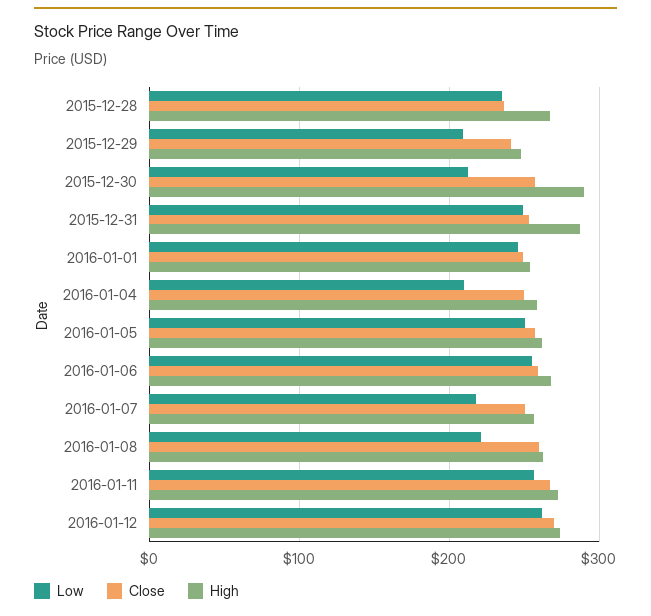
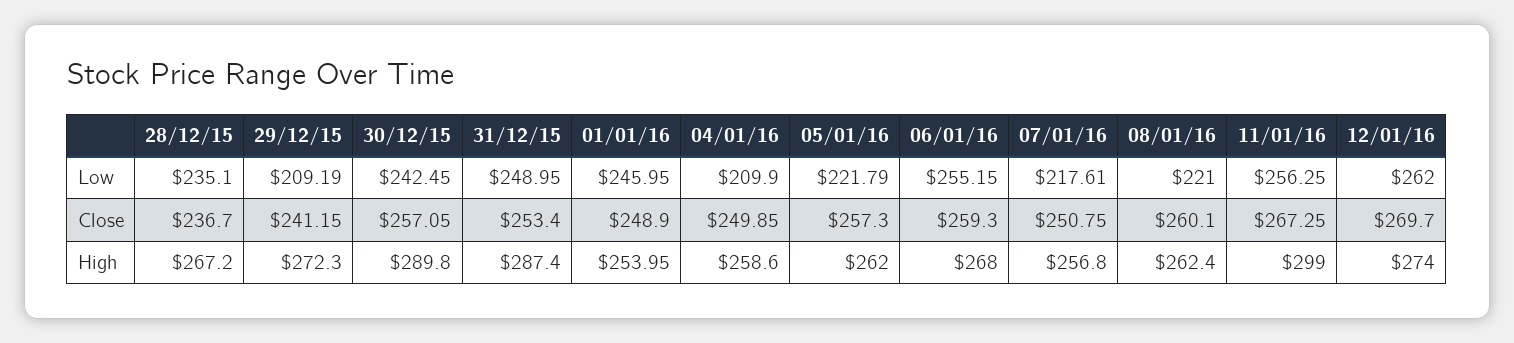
  {
    "Low": {
      "2015-12-28": 235.1,
      "2015-12-29": 209.19,
-     "2015-12-30": 210,
+     "2015-12-30": 242.45,
      "2015-12-31": 248.95,
      "2016-01-01": 245.95,
      "2016-01-04": 209.9,
-     "2016-01-05": 250,
+     "2016-01-05": 221.79,
      "2016-01-06": 255.15,
      "2016-01-07": 217.61,
      "2016-01-08": 221,
      "2016-01-11": 256.25,
      "2016-01-12": 262
    },
    "Close": {
      "2015-12-28": 236.7,
      "2015-12-29": 241.15,
      "2015-12-30": 257.05,
      "2015-12-31": 253.4,
      "2016-01-01": 248.9,
      "2016-01-04": 249.85,
      "2016-01-05": 257.3,
      "2016-01-06": 259.3,
      "2016-01-07": 250.75,
      "2016-01-08": 260.1,
      "2016-01-11": 267.25,
      "2016-01-12": 269.7
    },
    "High": {
      "2015-12-28": 267.2,
-     "2015-12-29": 250,
+     "2015-12-29": 272.3,
      "2015-12-30": 289.8,
      "2015-12-31": 287.4,
      "2016-01-01": 253.95,
      "2016-01-04": 258.6,
      "2016-01-05": 262,
      "2016-01-06": 268,
      "2016-01-07": 256.8,
      "2016-01-08": 262.4,
-     "2016-01-11": 270,
+     "2016-01-11": 299,
      "2016-01-12": 274
    }
  }

